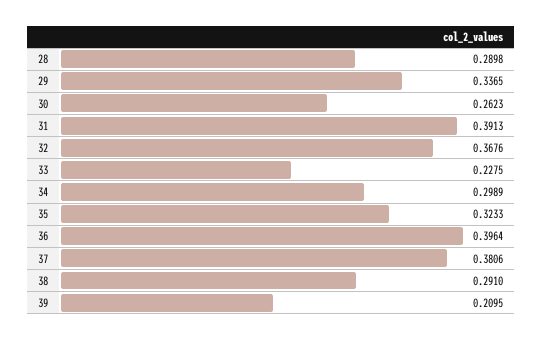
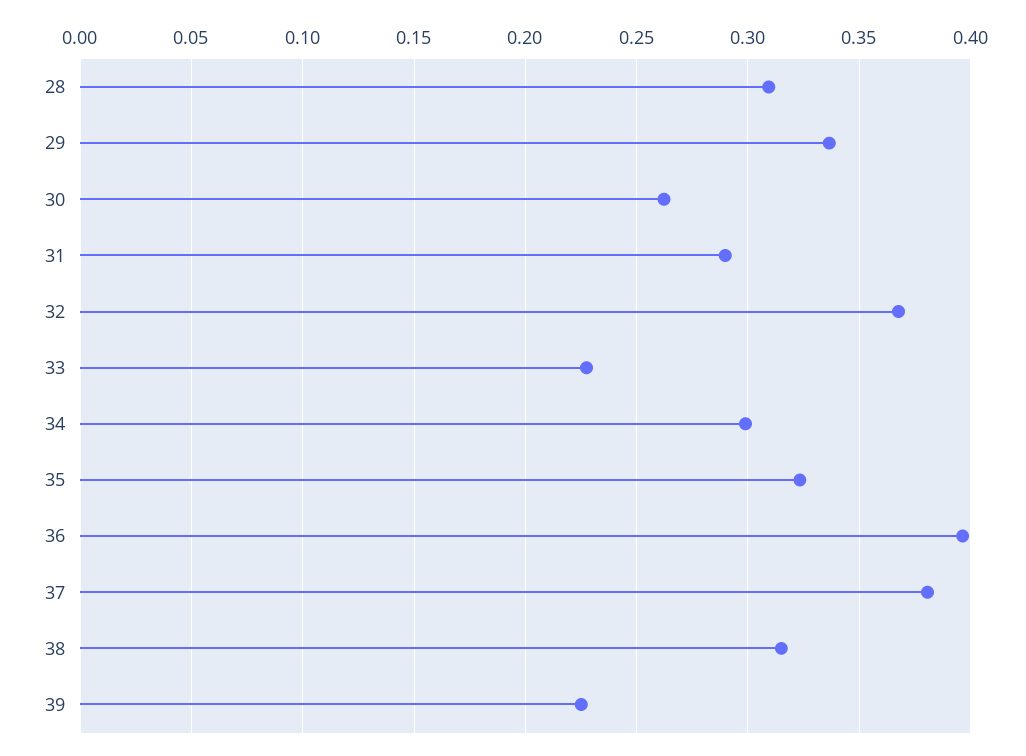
  {
-   "28": 0.2898,
+   "28": 0.31,
    "29": 0.3365,
    "30": 0.2623,
-   "31": 0.3913,
+   "31": 0.29,
    "32": 0.3676,
    "33": 0.2275,
    "34": 0.2989,
    "35": 0.3233,
    "36": 0.3964,
    "37": 0.3806,
-   "38": 0.291,
+   "38": 0.315,
-   "39": 0.2095
+   "39": 0.225
  }

